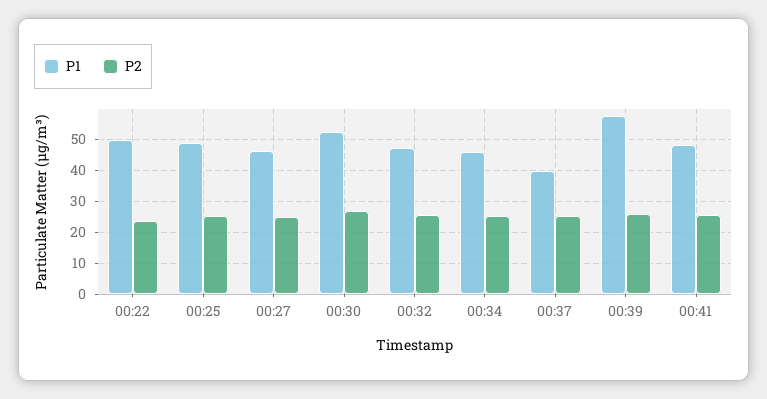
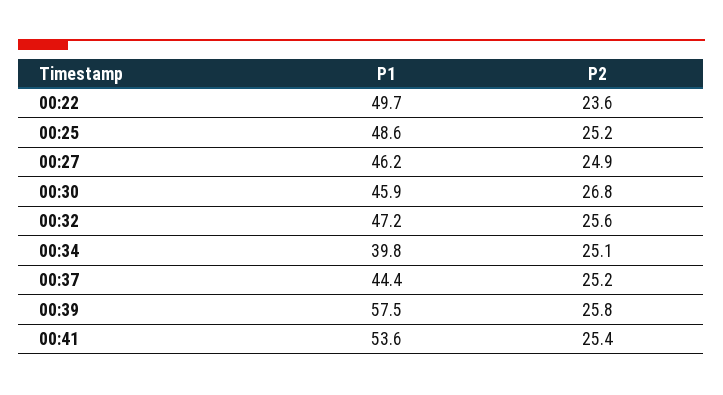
  {
    "P1": {
      "00:22": 49.7,
      "00:25": 48.6,
      "00:27": 46.2,
-     "00:30": 52,
+     "00:30": 45.9,
      "00:32": 47.2,
-     "00:34": 46,
+     "00:34": 39.8,
-     "00:37": 40,
+     "00:37": 44.4,
      "00:39": 57.5,
-     "00:41": 48
+     "00:41": 53.6
    },
    "P2": {
      "00:22": 23.6,
      "00:25": 25.2,
      "00:27": 24.9,
      "00:30": 26.8,
      "00:32": 25.6,
      "00:34": 25.1,
      "00:37": 25.2,
      "00:39": 25.8,
      "00:41": 25.4
    }
  }

